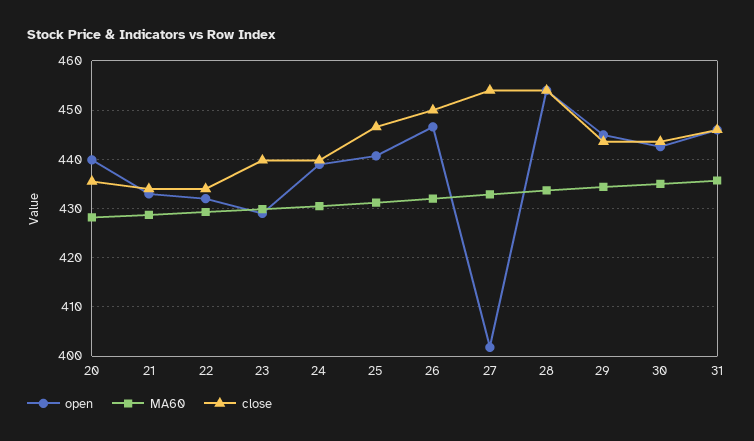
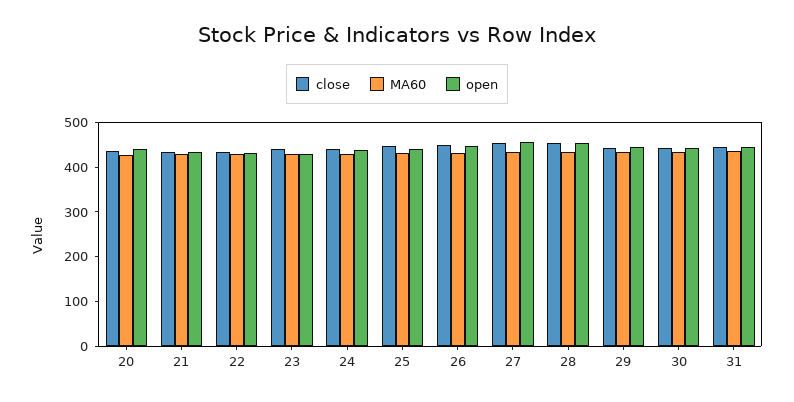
  {
    "open": {
      "20": 440,
      "21": 434,
      "22": 432,
      "23": 430,
      "24": 440,
      "25": 440,
      "26": 446,
-     "27": 402,
+     "27": 460,
      "28": 454,
      "29": 446,
      "30": 442,
      "31": 446
    },
    "MA60": {
      "20": 428,
      "21": 428,
      "22": 430,
      "23": 430,
      "24": 430,
      "25": 432,
      "26": 432,
      "27": 432,
      "28": 434,
      "29": 434,
      "30": 436,
      "31": 436
    },
    "close": {
      "20": 436,
      "21": 434,
      "22": 434,
      "23": 440,
      "24": 440,
      "25": 446,
      "26": 450,
      "27": 454,
      "28": 454,
      "29": 444,
      "30": 444,
      "31": 446
    }
  }

